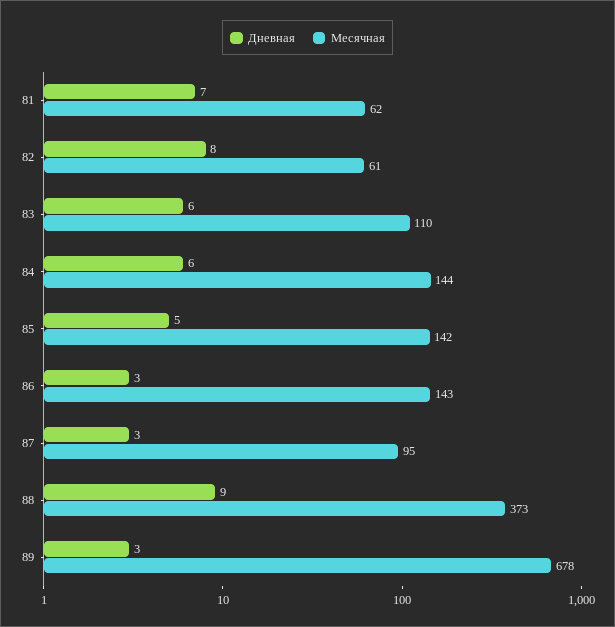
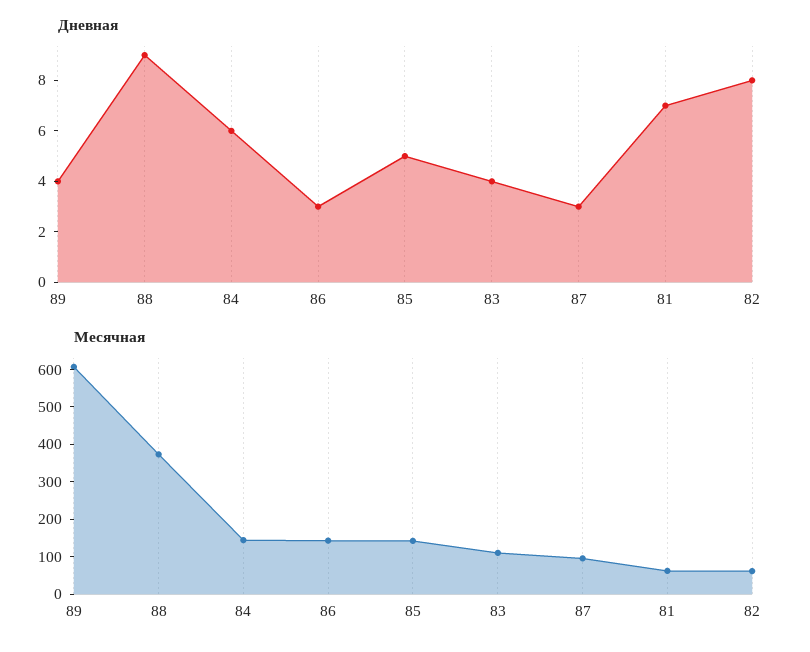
  {
    "Дневная": {
      "81": 7,
      "82": 8,
-     "83": 6,
+     "83": 4,
      "84": 6,
      "85": 5,
      "86": 3,
      "87": 3,
      "88": 9,
-     "89": 3
+     "89": 4
    },
    "Месячная": {
      "81": 62,
      "82": 61,
      "83": 110,
      "84": 144,
      "85": 142,
      "86": 143,
      "87": 95,
      "88": 373,
-     "89": 678
+     "89": 600
    }
  }

